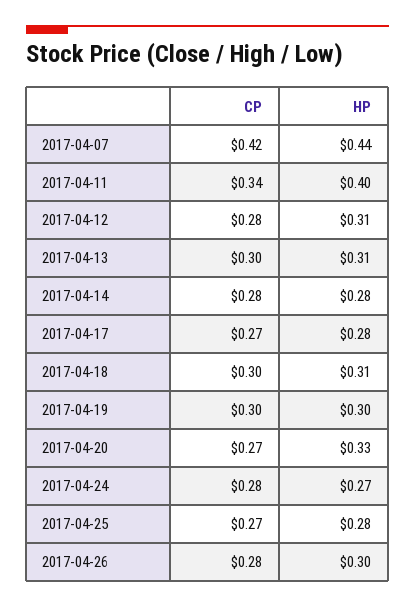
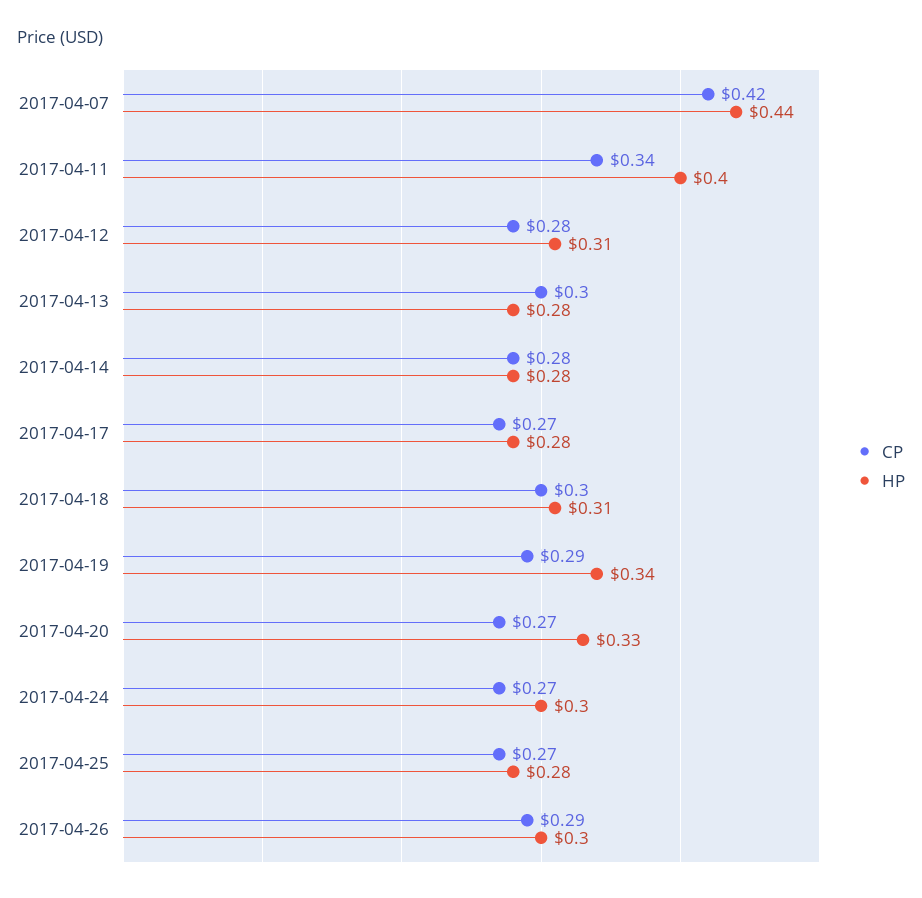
  {
    "CP": {
      "2017-04-07": 0.42,
      "2017-04-11": 0.34,
      "2017-04-12": 0.28,
      "2017-04-13": 0.3,
      "2017-04-14": 0.28,
      "2017-04-17": 0.27,
      "2017-04-18": 0.3,
-     "2017-04-19": 0.3,
+     "2017-04-19": 0.29,
      "2017-04-20": 0.27,
-     "2017-04-24": 0.28,
+     "2017-04-24": 0.27,
      "2017-04-25": 0.27,
-     "2017-04-26": 0.28
+     "2017-04-26": 0.29
    },
    "HP": {
      "2017-04-07": 0.44,
      "2017-04-11": 0.4,
      "2017-04-12": 0.31,
-     "2017-04-13": 0.31,
+     "2017-04-13": 0.28,
      "2017-04-14": 0.28,
      "2017-04-17": 0.28,
      "2017-04-18": 0.31,
-     "2017-04-19": 0.3,
+     "2017-04-19": 0.34,
      "2017-04-20": 0.33,
-     "2017-04-24": 0.27,
+     "2017-04-24": 0.3,
      "2017-04-25": 0.28,
      "2017-04-26": 0.3
    }
  }

